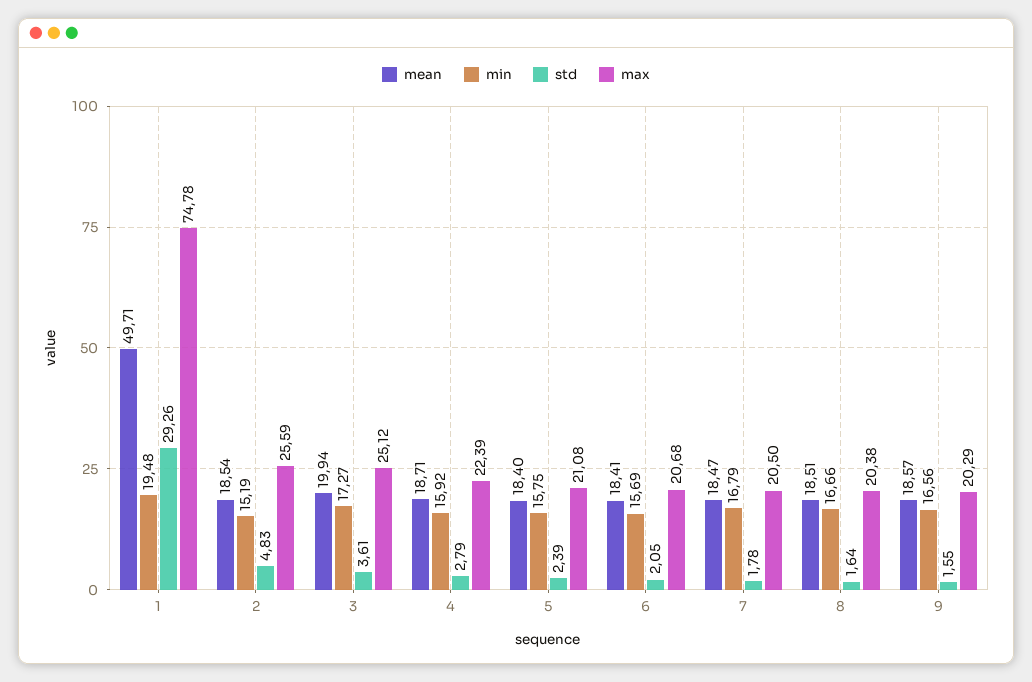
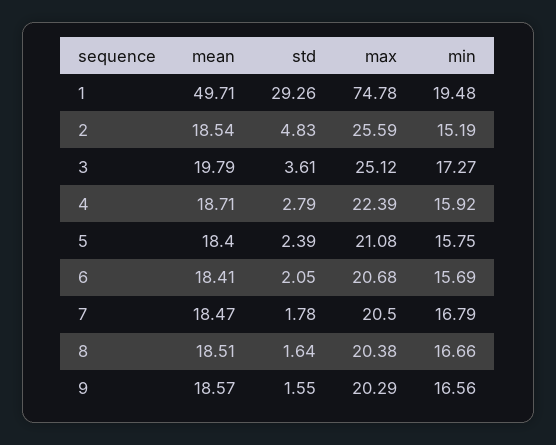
  {
    "mean": {
      "1": 49.71,
      "2": 18.54,
-     "3": 19.94,
+     "3": 19.79,
      "4": 18.71,
      "5": 18.4,
      "6": 18.41,
      "7": 18.47,
      "8": 18.51,
      "9": 18.57
    },
    "min": {
      "1": 19.48,
      "2": 15.19,
      "3": 17.27,
      "4": 15.92,
      "5": 15.75,
      "6": 15.69,
      "7": 16.79,
      "8": 16.66,
      "9": 16.56
    },
    "std": {
      "1": 29.26,
      "2": 4.83,
      "3": 3.61,
      "4": 2.79,
      "5": 2.39,
      "6": 2.05,
      "7": 1.78,
      "8": 1.64,
      "9": 1.55
    },
    "max": {
      "1": 74.78,
      "2": 25.59,
      "3": 25.12,
      "4": 22.39,
      "5": 21.08,
      "6": 20.68,
      "7": 20.5,
      "8": 20.38,
      "9": 20.29
    }
  }

